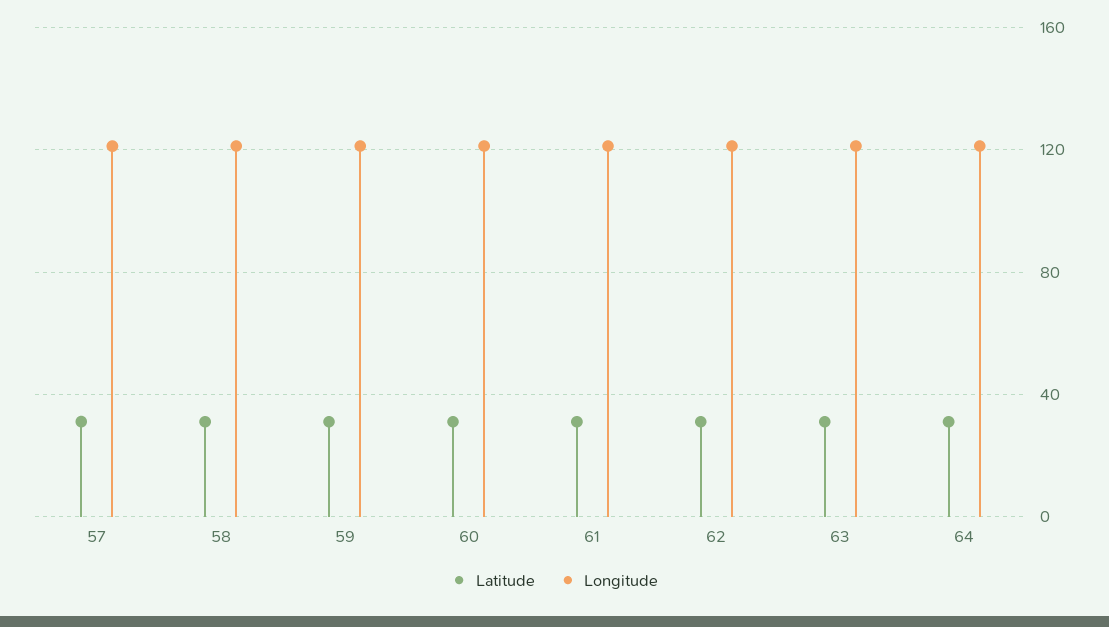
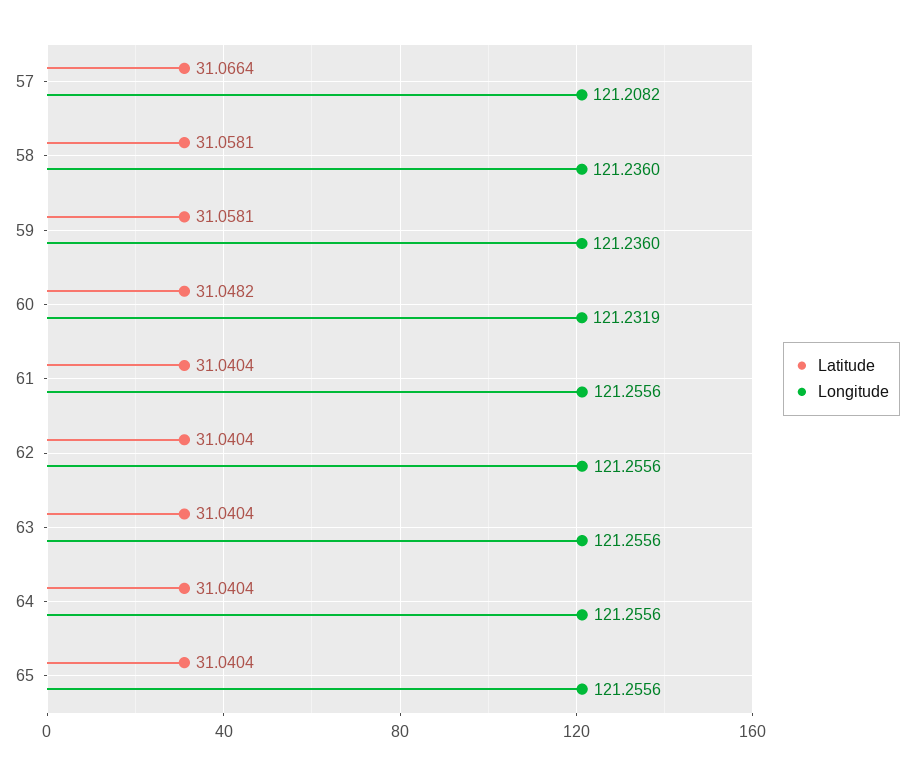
  {
    "Latitude": {
      "57": 31.0664,
      "58": 31.0581,
      "59": 31.0581,
      "60": 31.0482,
      "61": 31.0404,
      "62": 31.0404,
      "63": 31.0404,
-     "64": 31.0404
+     "64": 31.0404,
+     "65": 31.0404
    },
    "Longitude": {
      "57": 121.2082,
      "58": 121.236,
      "59": 121.236,
      "60": 121.2319,
      "61": 121.2556,
      "62": 121.2556,
      "63": 121.2556,
-     "64": 121.2556
+     "64": 121.2556,
+     "65": 121.2556
    }
  }

